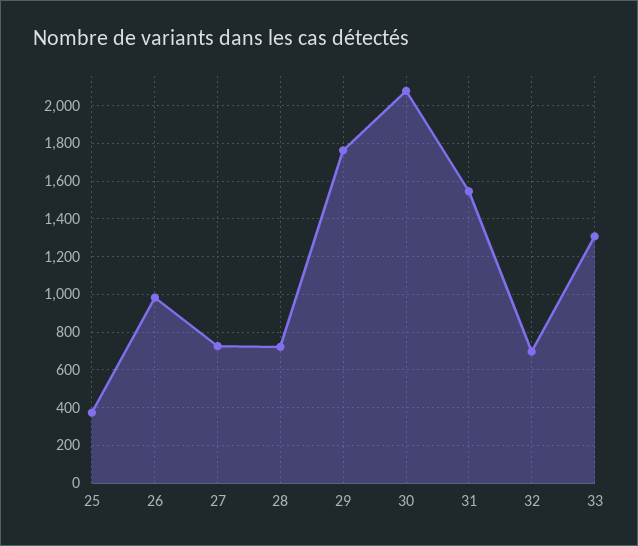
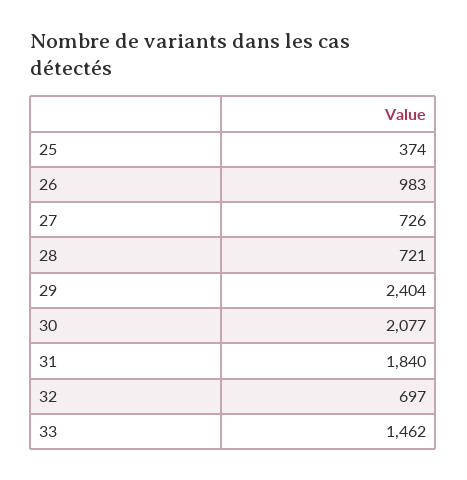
  {
    "25": 374,
    "26": 983,
    "27": 726,
    "28": 721,
-   "29": 1750,
+   "29": 2404,
    "30": 2077,
-   "31": 1550,
+   "31": 1840,
    "32": 697,
-   "33": 1300
+   "33": 1462
  }

